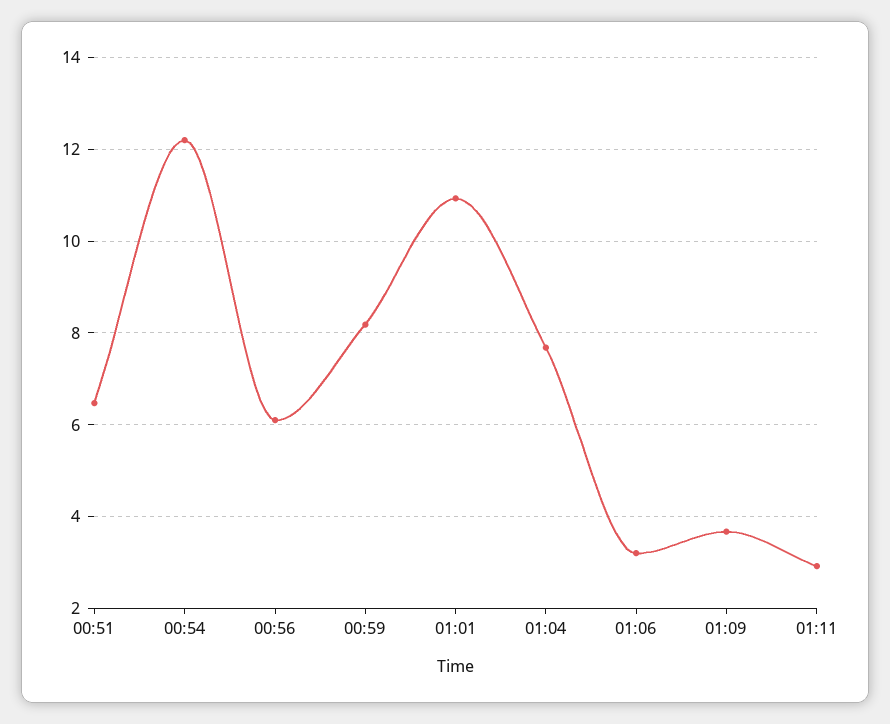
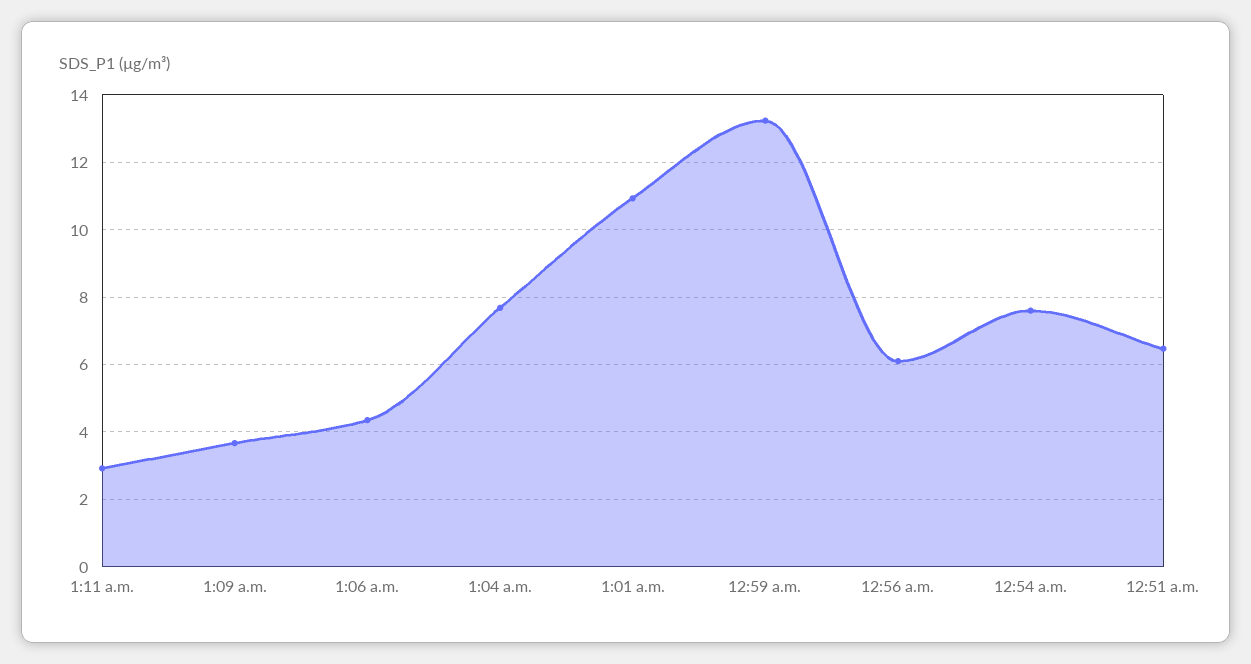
  {
    "00:51": 6.4,
-   "00:54": 12.2,
+   "00:54": 7.6,
    "00:56": 6.2,
-   "00:59": 8.2,
+   "00:59": 13.2,
    "01:01": 11,
    "01:04": 7.6,
-   "01:06": 3.2,
+   "01:06": 4.4,
    "01:09": 3.6,
    "01:11": 3
  }

